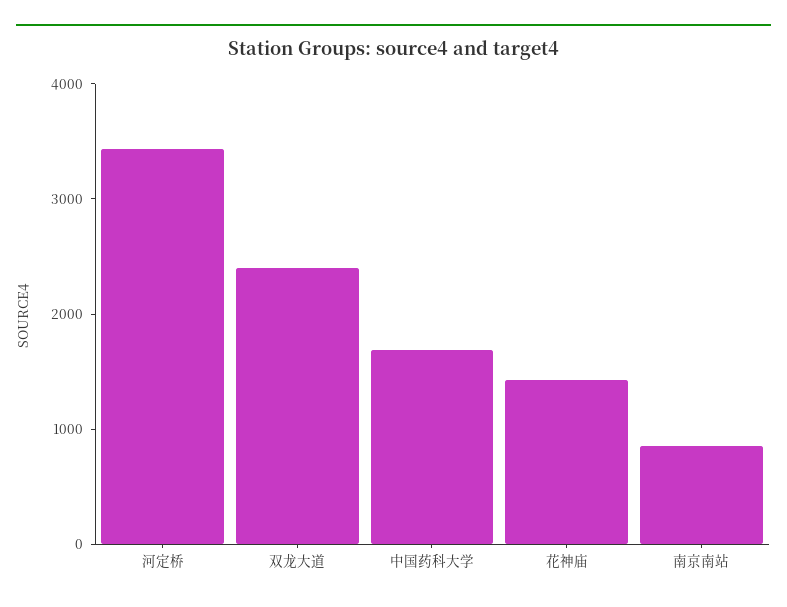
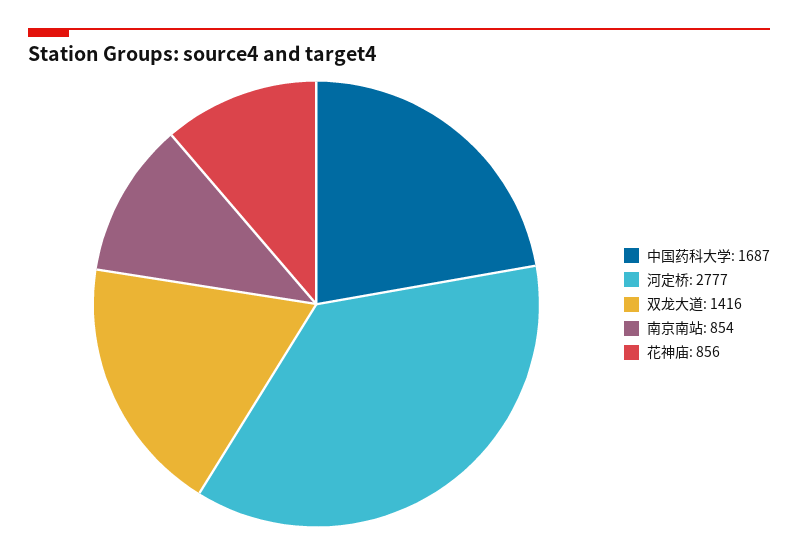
  {
-   "河定桥": 3400,
+   "河定桥": 2777,
-   "双龙大道": 2400,
+   "双龙大道": 1416,
    "中国药科大学": 1687,
-   "花神庙": 1400,
+   "花神庙": 856,
    "南京南站": 854
  }

